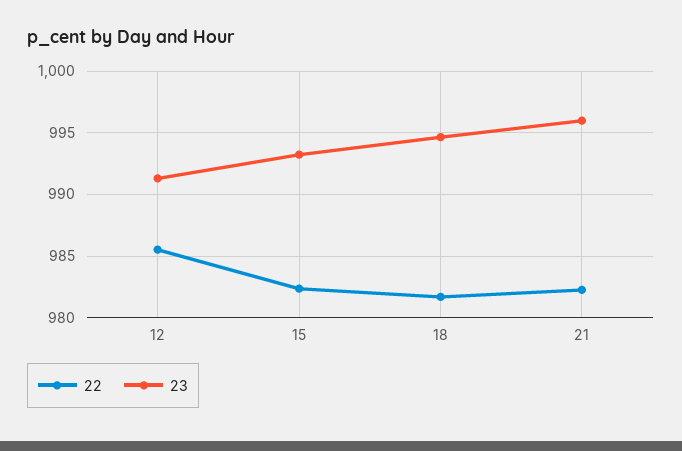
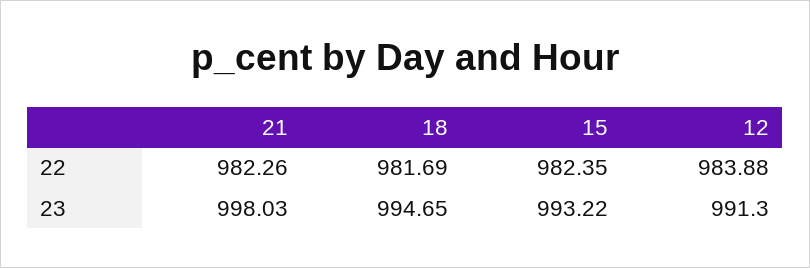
  {
    "22": {
-     "12": 985.5,
+     "12": 983.88,
      "15": 982.35,
      "18": 981.69,
      "21": 982.26
    },
    "23": {
      "12": 991.3,
      "15": 993.22,
      "18": 994.65,
-     "21": 996
+     "21": 998.03
    }
  }

